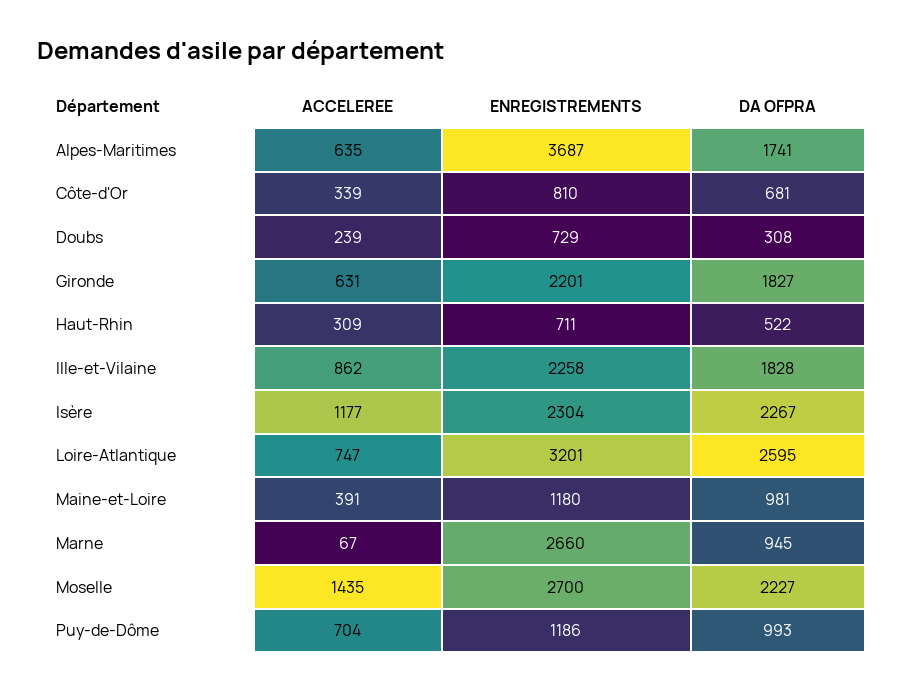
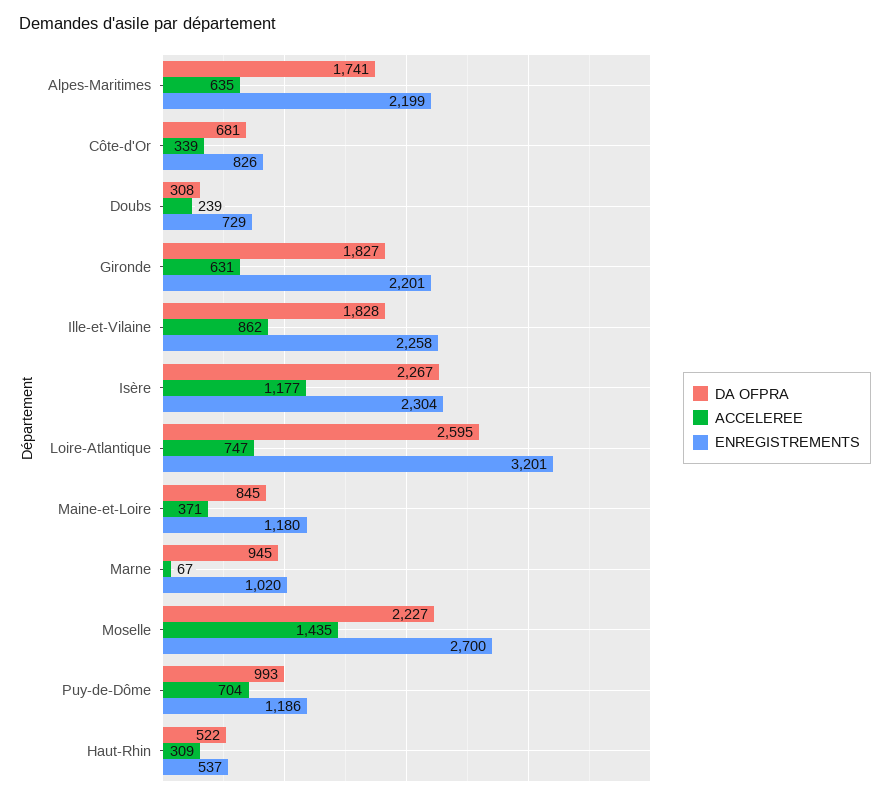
  {
    "ACCELEREE": {
      "Alpes-Maritimes": 635,
      "Côte-d'Or": 339,
      "Doubs": 239,
      "Gironde": 631,
      "Haut-Rhin": 309,
      "Ille-et-Vilaine": 862,
      "Isère": 1177,
      "Loire-Atlantique": 747,
-     "Maine-et-Loire": 391,
+     "Maine-et-Loire": 371,
      "Marne": 67,
      "Moselle": 1435,
      "Puy-de-Dôme": 704
    },
    "ENREGISTREMENTS": {
-     "Alpes-Maritimes": 3687,
+     "Alpes-Maritimes": 2199,
-     "Côte-d'Or": 810,
+     "Côte-d'Or": 826,
      "Doubs": 729,
      "Gironde": 2201,
-     "Haut-Rhin": 711,
+     "Haut-Rhin": 537,
      "Ille-et-Vilaine": 2258,
      "Isère": 2304,
      "Loire-Atlantique": 3201,
      "Maine-et-Loire": 1180,
-     "Marne": 2660,
+     "Marne": 1020,
      "Moselle": 2700,
      "Puy-de-Dôme": 1186
    },
    "DA OFPRA": {
      "Alpes-Maritimes": 1741,
      "Côte-d'Or": 681,
      "Doubs": 308,
      "Gironde": 1827,
      "Haut-Rhin": 522,
      "Ille-et-Vilaine": 1828,
      "Isère": 2267,
      "Loire-Atlantique": 2595,
-     "Maine-et-Loire": 981,
+     "Maine-et-Loire": 845,
      "Marne": 945,
      "Moselle": 2227,
      "Puy-de-Dôme": 993
    }
  }

